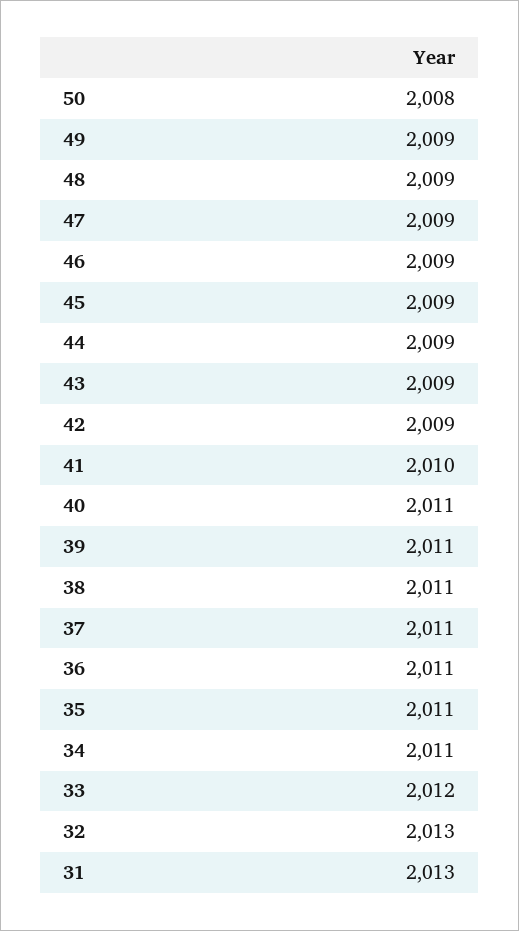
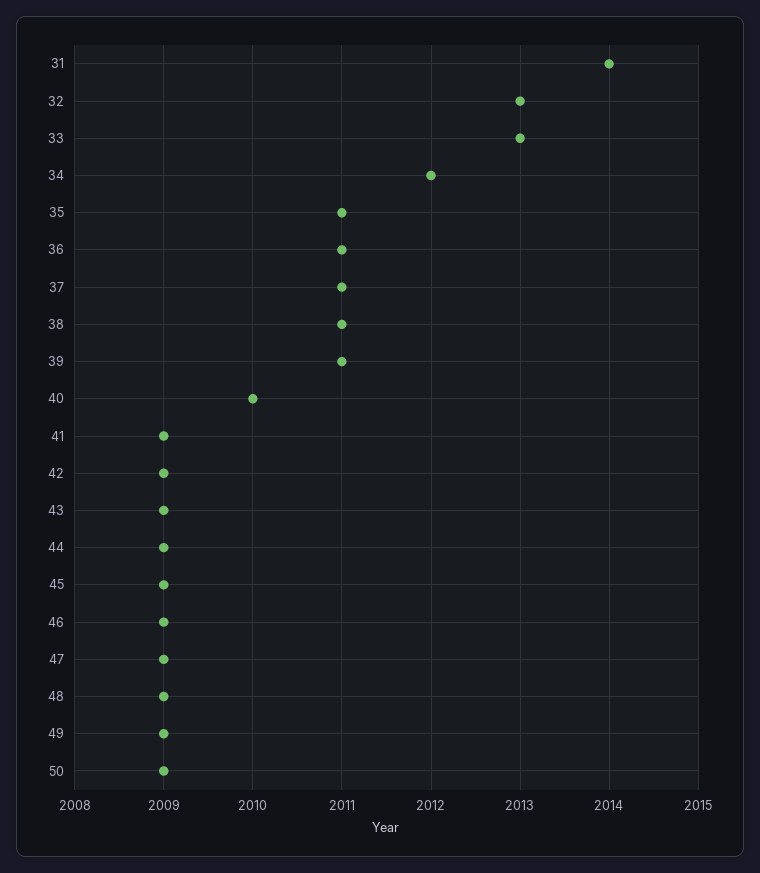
  {
-   "50": 2008,
+   "50": 2009,
    "49": 2009,
    "48": 2009,
    "47": 2009,
    "46": 2009,
    "45": 2009,
    "44": 2009,
    "43": 2009,
    "42": 2009,
-   "41": 2010,
+   "41": 2009,
-   "40": 2011,
+   "40": 2010,
    "39": 2011,
    "38": 2011,
    "37": 2011,
    "36": 2011,
    "35": 2011,
-   "34": 2011,
+   "34": 2012,
-   "33": 2012,
+   "33": 2013,
    "32": 2013,
-   "31": 2013
+   "31": 2014
  }

